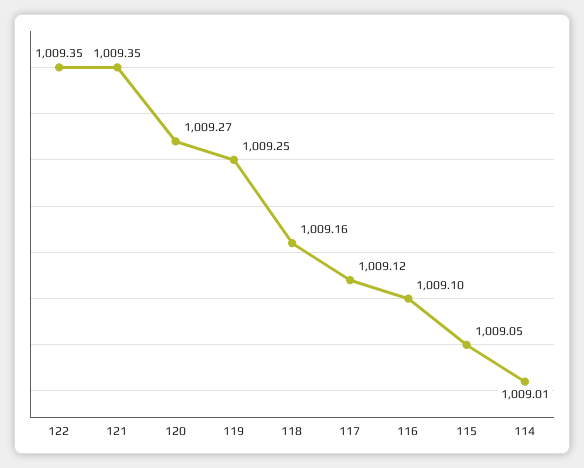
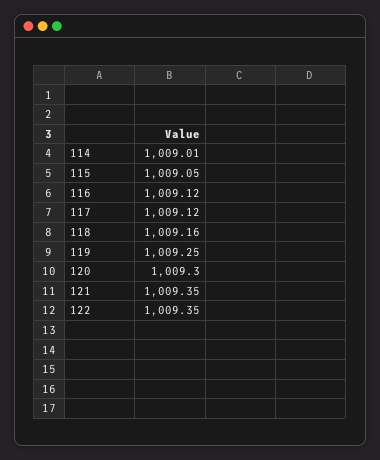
  {
    "122": 1009.35,
    "121": 1009.35,
-   "120": 1009.27,
+   "120": 1009.3,
    "119": 1009.25,
    "118": 1009.16,
    "117": 1009.12,
-   "116": 1009.1,
+   "116": 1009.12,
    "115": 1009.05,
    "114": 1009.01
  }

